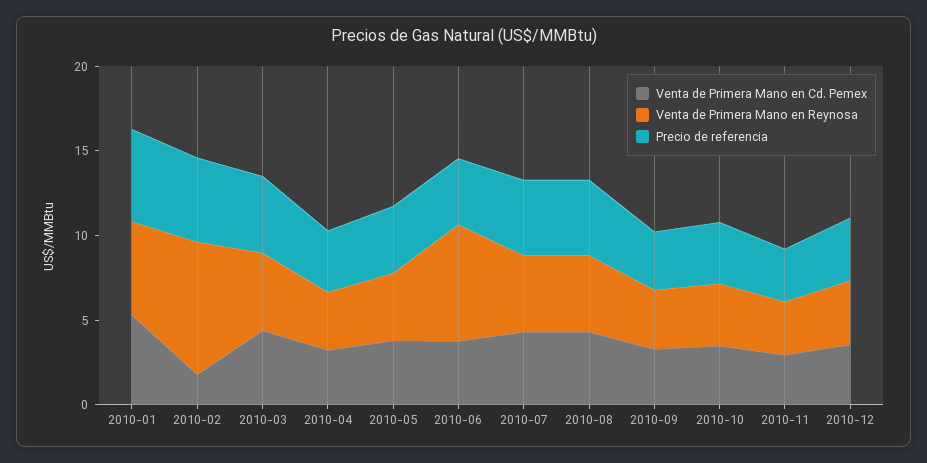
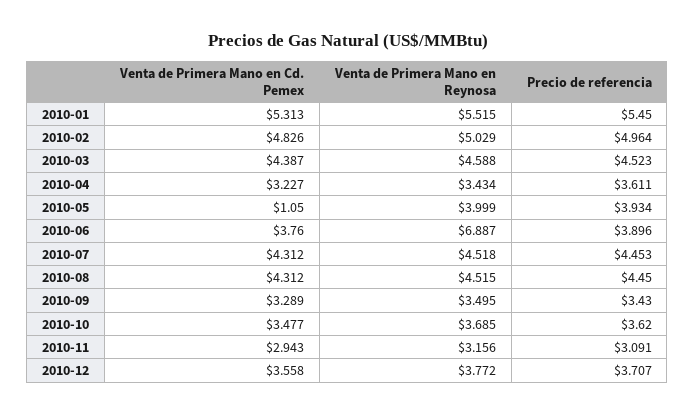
  {
    "Venta de Primera Mano en Cd. Pemex": {
      "2010-01": 5.313,
-     "2010-02": 2,
+     "2010-02": 4.826,
      "2010-03": 4.387,
      "2010-04": 3.227,
-     "2010-05": 4,
+     "2010-05": 1.05,
      "2010-06": 3.76,
      "2010-07": 4.312,
      "2010-08": 4.312,
      "2010-09": 3.289,
      "2010-10": 3.477,
      "2010-11": 2.943,
      "2010-12": 3.558
    },
    "Venta de Primera Mano en Reynosa": {
      "2010-01": 5.515,
-     "2010-02": 8,
+     "2010-02": 5.029,
      "2010-03": 4.588,
      "2010-04": 3.434,
      "2010-05": 3.999,
      "2010-06": 6.887,
      "2010-07": 4.518,
      "2010-08": 4.515,
      "2010-09": 3.495,
      "2010-10": 3.685,
      "2010-11": 3.156,
      "2010-12": 3.772
    },
    "Precio de referencia": {
      "2010-01": 5.45,
      "2010-02": 4.964,
      "2010-03": 4.523,
      "2010-04": 3.611,
      "2010-05": 3.934,
      "2010-06": 3.896,
      "2010-07": 4.453,
      "2010-08": 4.45,
      "2010-09": 3.43,
      "2010-10": 3.62,
      "2010-11": 3.091,
      "2010-12": 3.707
    }
  }

